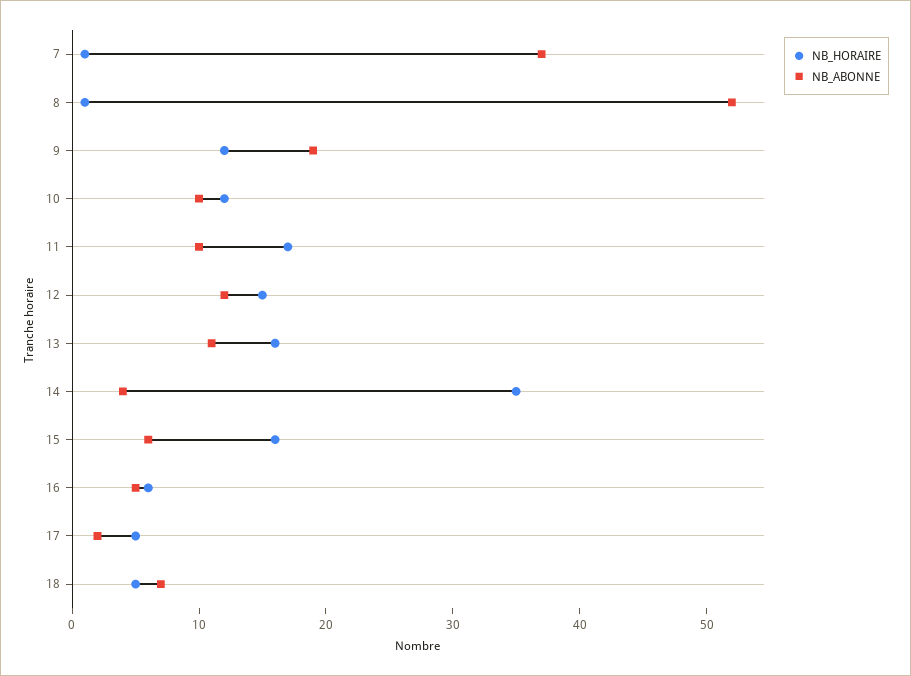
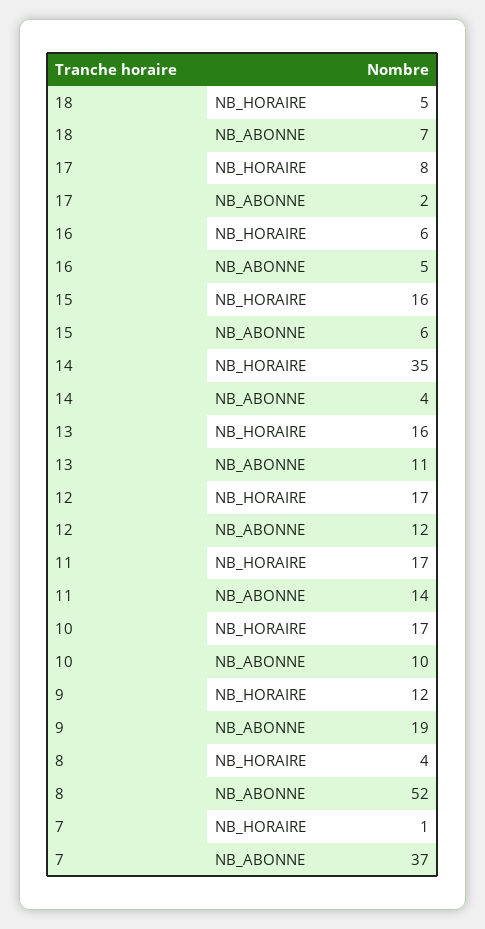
  {
    "NB_HORAIRE": {
      "7": 1,
-     "8": 1,
+     "8": 4,
      "9": 12,
-     "10": 12,
+     "10": 17,
      "11": 17,
-     "12": 15,
+     "12": 17,
      "13": 16,
      "14": 35,
      "15": 16,
      "16": 6,
-     "17": 5,
+     "17": 8,
      "18": 5
    },
    "NB_ABONNE": {
      "7": 37,
      "8": 52,
      "9": 19,
      "10": 10,
-     "11": 10,
+     "11": 14,
      "12": 12,
      "13": 11,
      "14": 4,
      "15": 6,
      "16": 5,
      "17": 2,
      "18": 7
    }
  }

